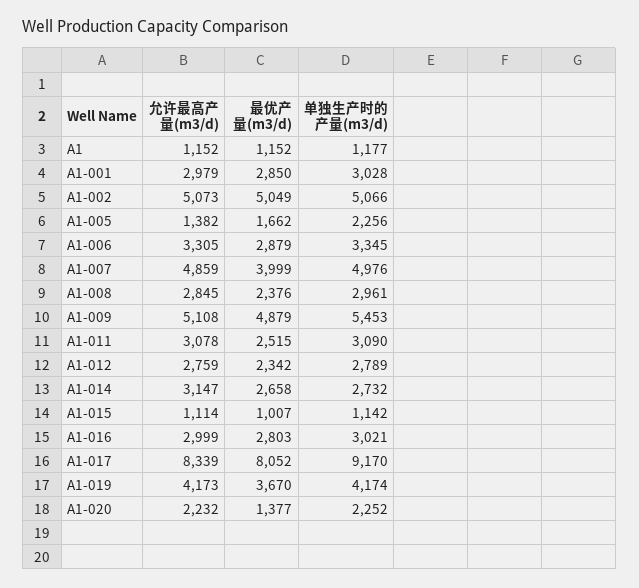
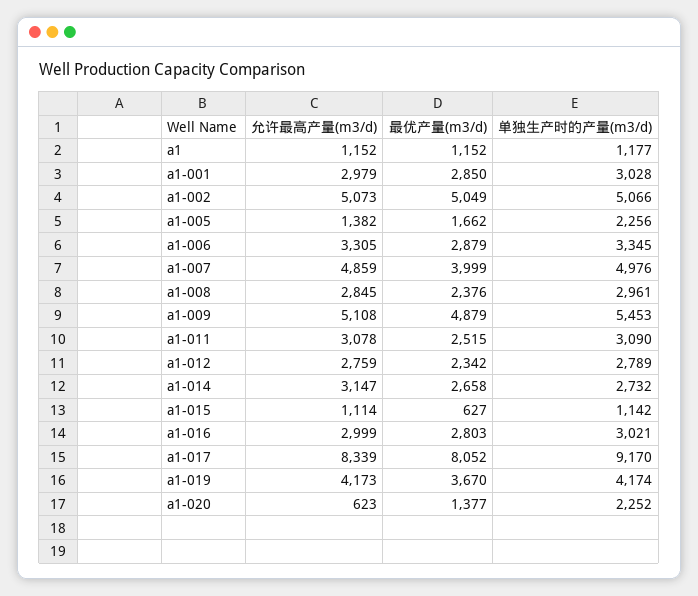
  {
    "允许最高产量(m3/d)": {
      "A1": 1152,
      "A1-001": 2979,
      "A1-002": 5073,
      "A1-005": 1382,
      "A1-006": 3305,
      "A1-007": 4859,
      "A1-008": 2845,
      "A1-009": 5108,
      "A1-011": 3078,
      "A1-012": 2759,
      "A1-014": 3147,
      "A1-015": 1114,
      "A1-016": 2999,
      "A1-017": 8339,
      "A1-019": 4173,
-     "A1-020": 2232
+     "A1-020": 623
    },
    "最优产量(m3/d)": {
      "A1": 1152,
      "A1-001": 2850,
      "A1-002": 5049,
      "A1-005": 1662,
      "A1-006": 2879,
      "A1-007": 3999,
      "A1-008": 2376,
      "A1-009": 4879,
      "A1-011": 2515,
      "A1-012": 2342,
      "A1-014": 2658,
-     "A1-015": 1007,
+     "A1-015": 627,
      "A1-016": 2803,
      "A1-017": 8052,
      "A1-019": 3670,
      "A1-020": 1377
    },
    "单独生产时的产量(m3/d)": {
      "A1": 1177,
      "A1-001": 3028,
      "A1-002": 5066,
      "A1-005": 2256,
      "A1-006": 3345,
      "A1-007": 4976,
      "A1-008": 2961,
      "A1-009": 5453,
      "A1-011": 3090,
      "A1-012": 2789,
      "A1-014": 2732,
      "A1-015": 1142,
      "A1-016": 3021,
      "A1-017": 9170,
      "A1-019": 4174,
      "A1-020": 2252
    }
  }

